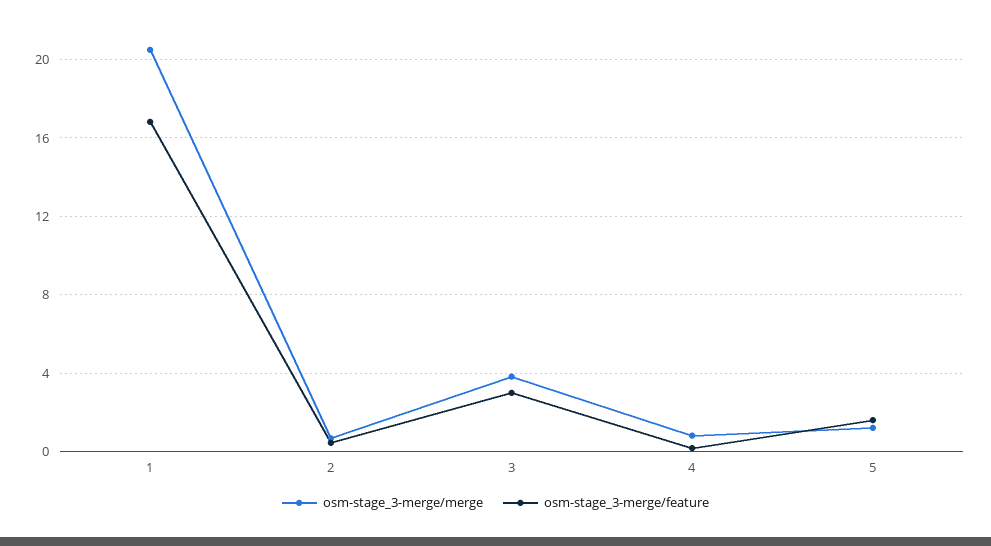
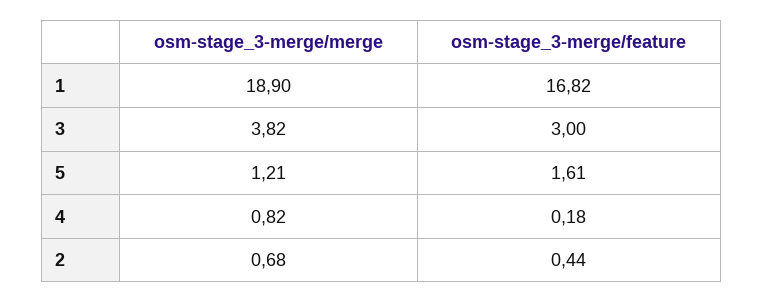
  {
    "osm-stage_3-merge/merge": {
-     "1": 20.5,
+     "1": 18.9,
      "2": 0.68,
      "3": 3.82,
      "4": 0.82,
      "5": 1.21
    },
    "osm-stage_3-merge/feature": {
      "1": 16.82,
      "2": 0.44,
      "3": 3,
      "4": 0.18,
      "5": 1.61
    }
  }

